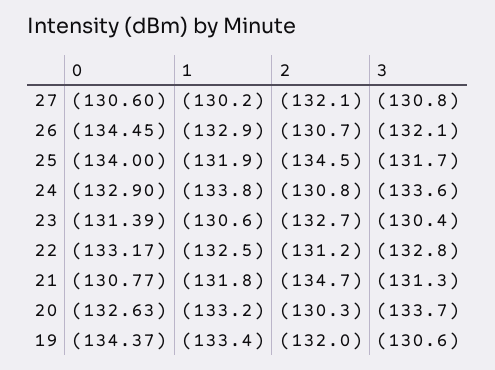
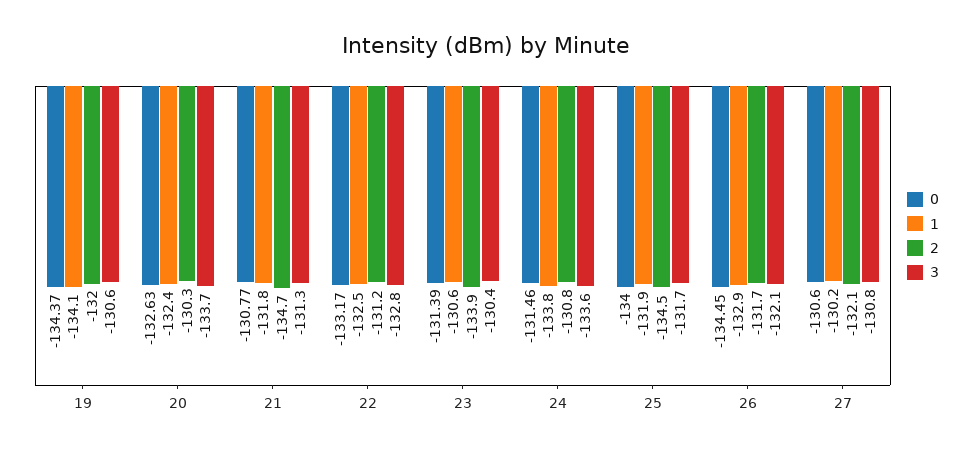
  {
    "0": {
      "27": -130.6,
      "26": -134.45,
      "25": -134,
-     "24": -132.9,
+     "24": -131.46,
      "23": -131.39,
      "22": -133.17,
      "21": -130.77,
      "20": -132.63,
      "19": -134.37
    },
    "1": {
      "27": -130.2,
      "26": -132.9,
      "25": -131.9,
      "24": -133.8,
      "23": -130.6,
      "22": -132.5,
      "21": -131.8,
-     "20": -133.2,
+     "20": -132.4,
-     "19": -133.4
+     "19": -134.1
    },
    "2": {
      "27": -132.1,
-     "26": -130.7,
+     "26": -131.7,
      "25": -134.5,
      "24": -130.8,
-     "23": -132.7,
+     "23": -133.9,
      "22": -131.2,
      "21": -134.7,
      "20": -130.3,
      "19": -132
    },
    "3": {
      "27": -130.8,
      "26": -132.1,
      "25": -131.7,
      "24": -133.6,
      "23": -130.4,
      "22": -132.8,
      "21": -131.3,
      "20": -133.7,
      "19": -130.6
    }
  }

